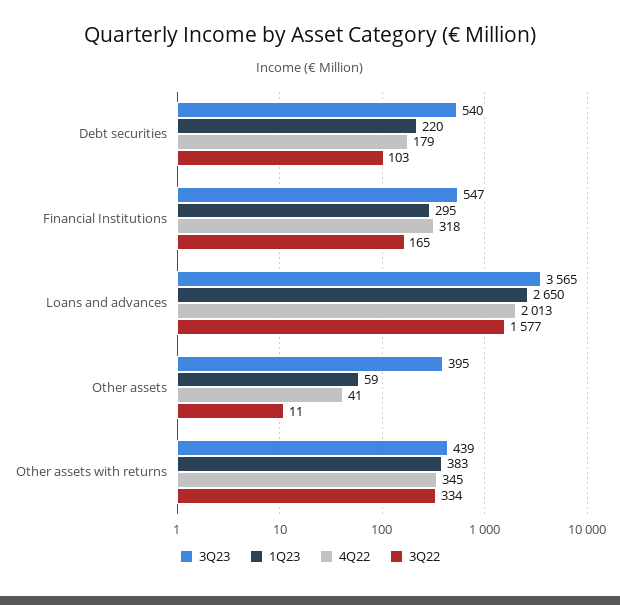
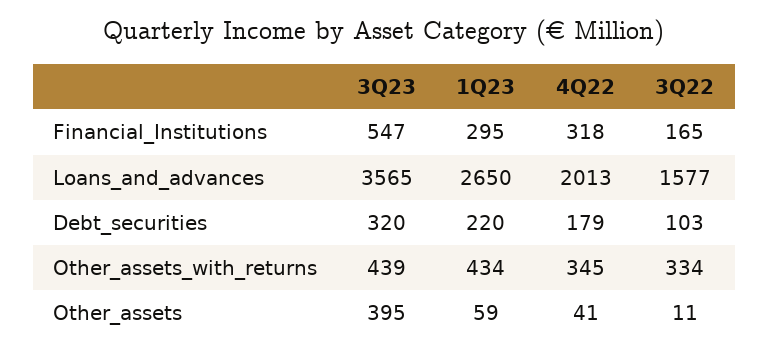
  {
    "3Q23": {
-     "Debt securities": 540,
+     "Debt securities": 320,
      "Financial Institutions": 547,
      "Loans and advances": 3565,
      "Other assets": 395,
      "Other assets with returns": 439
    },
    "1Q23": {
      "Debt securities": 220,
      "Financial Institutions": 295,
      "Loans and advances": 2650,
      "Other assets": 59,
-     "Other assets with returns": 383
+     "Other assets with returns": 434
    },
    "4Q22": {
      "Debt securities": 179,
      "Financial Institutions": 318,
      "Loans and advances": 2013,
      "Other assets": 41,
      "Other assets with returns": 345
    },
    "3Q22": {
      "Debt securities": 103,
      "Financial Institutions": 165,
      "Loans and advances": 1577,
      "Other assets": 11,
      "Other assets with returns": 334
    }
  }

